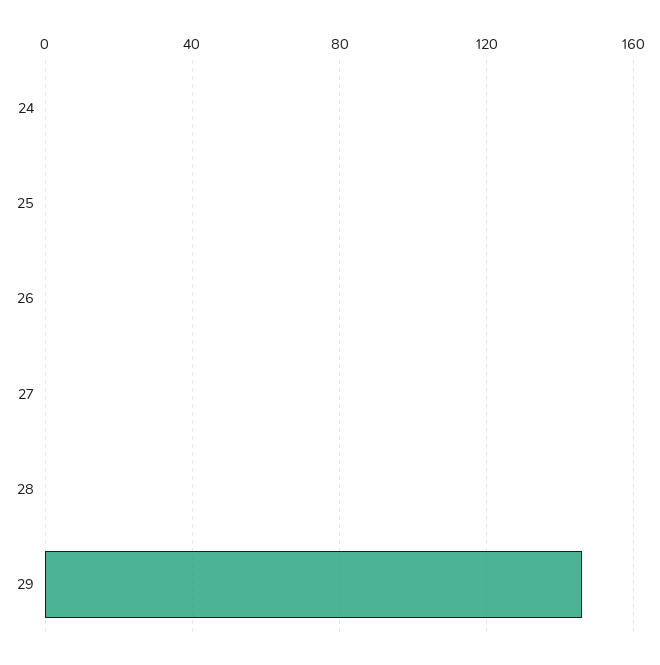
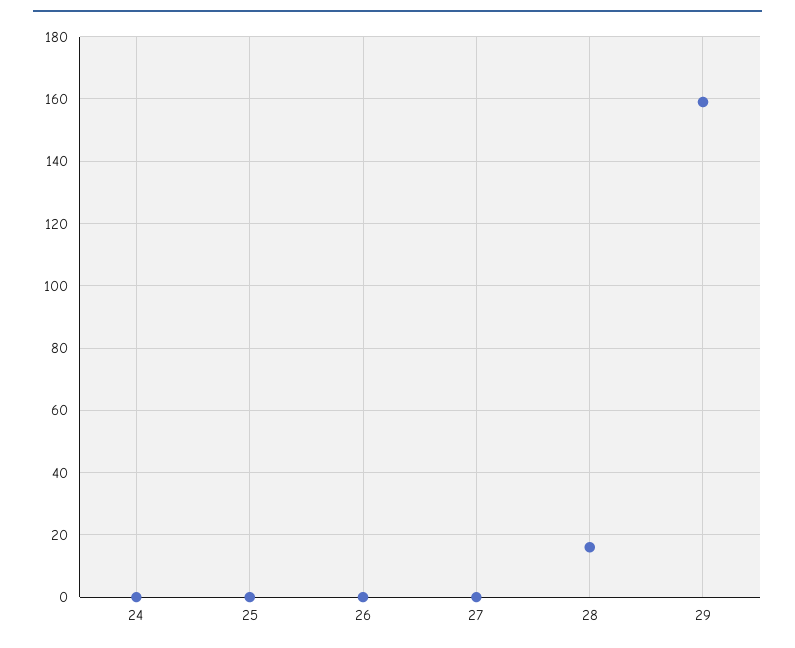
  {
    "24": 0,
    "25": 0,
    "26": 0,
    "27": 0,
-   "28": 0,
+   "28": 15,
-   "29": 145
+   "29": 160
  }

